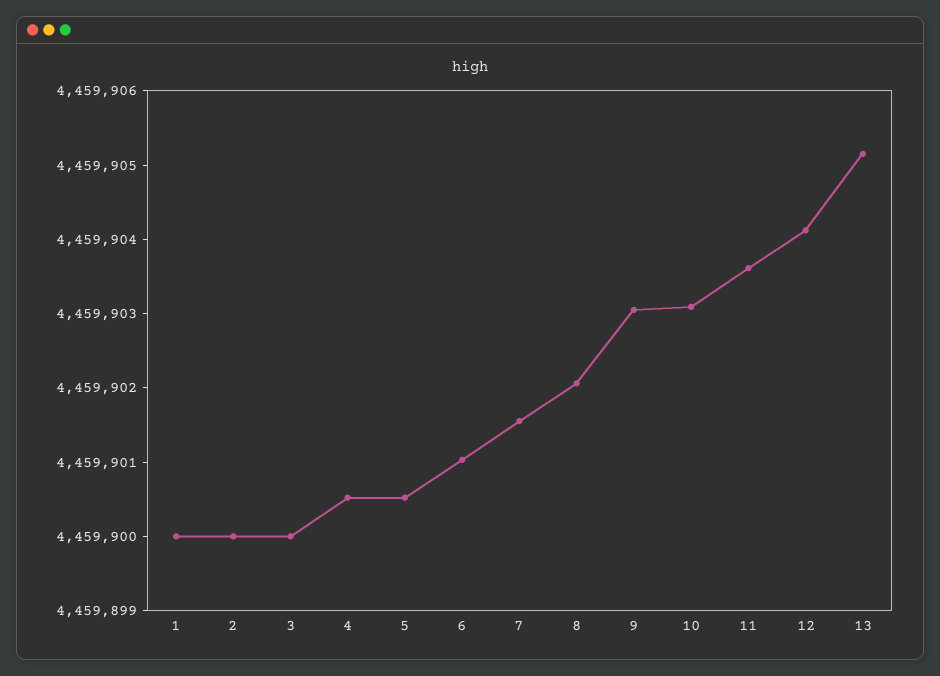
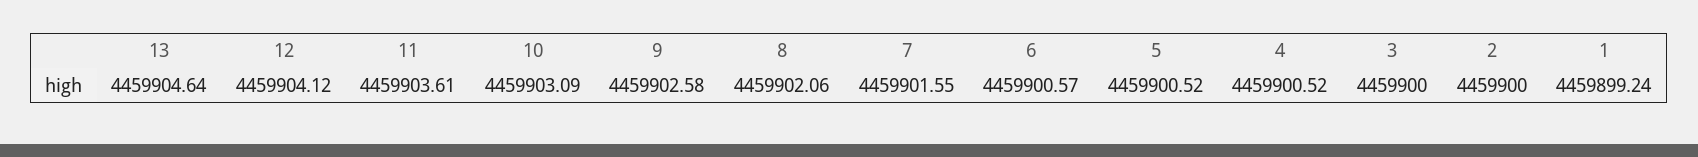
  {
-   "1": 4459900,
+   "1": 4459899.24,
    "2": 4459900,
    "3": 4459900,
    "4": 4459900.52,
    "5": 4459900.52,
-   "6": 4459901,
+   "6": 4459900.57,
    "7": 4459901.55,
    "8": 4459902.06,
-   "9": 4459903,
+   "9": 4459902.58,
    "10": 4459903.09,
    "11": 4459903.61,
    "12": 4459904.12,
-   "13": 4459905.2
+   "13": 4459904.64
  }

